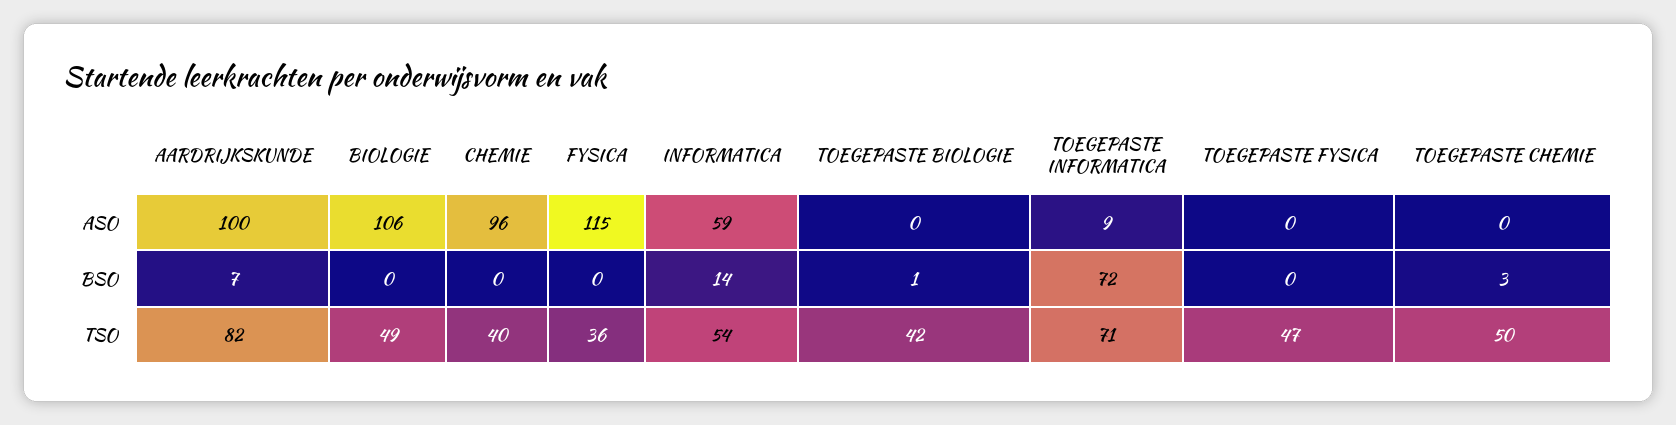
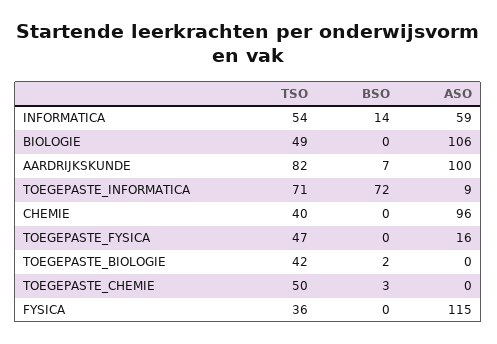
  {
    "AARDRIJKSKUNDE": {
      "ASO": 100,
      "BSO": 7,
      "TSO": 82
    },
    "BIOLOGIE": {
      "ASO": 106,
      "BSO": 0,
      "TSO": 49
    },
    "CHEMIE": {
      "ASO": 96,
      "BSO": 0,
      "TSO": 40
    },
    "FYSICA": {
      "ASO": 115,
      "BSO": 0,
      "TSO": 36
    },
    "INFORMATICA": {
      "ASO": 59,
      "BSO": 14,
      "TSO": 54
    },
    "TOEGEPASTE BIOLOGIE": {
      "ASO": 0,
-     "BSO": 1,
+     "BSO": 2,
      "TSO": 42
    },
    "TOEGEPASTE INFORMATICA": {
      "ASO": 9,
      "BSO": 72,
      "TSO": 71
    },
    "TOEGEPASTE FYSICA": {
-     "ASO": 0,
+     "ASO": 16,
      "BSO": 0,
      "TSO": 47
    },
    "TOEGEPASTE CHEMIE": {
      "ASO": 0,
      "BSO": 3,
      "TSO": 50
    }
  }

